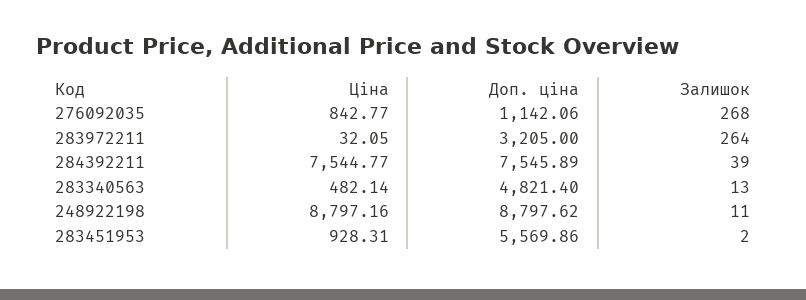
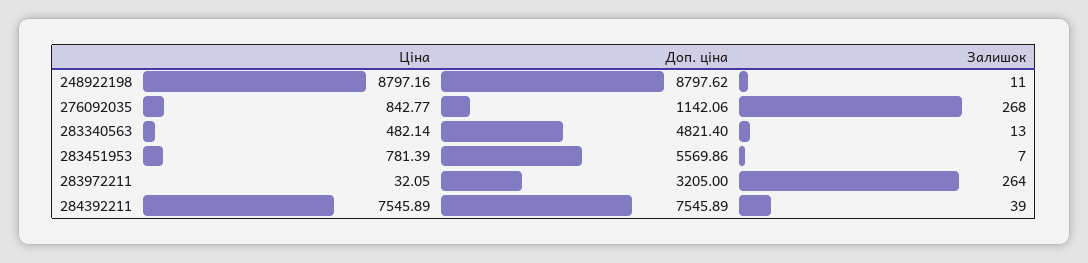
  {
    "Ціна": {
      "276092035": 842.77,
      "283972211": 32.05,
-     "284392211": 7544.77,
+     "284392211": 7545.89,
      "283340563": 482.14,
      "248922198": 8797.16,
-     "283451953": 928.31
+     "283451953": 781.39
    },
    "Доп. ціна": {
      "276092035": 1142.06,
      "283972211": 3205,
      "284392211": 7545.89,
      "283340563": 4821.4,
      "248922198": 8797.62,
      "283451953": 5569.86
    },
    "Залишок": {
      "276092035": 268,
      "283972211": 264,
      "284392211": 39,
      "283340563": 13,
      "248922198": 11,
-     "283451953": 2
+     "283451953": 7
    }
  }

